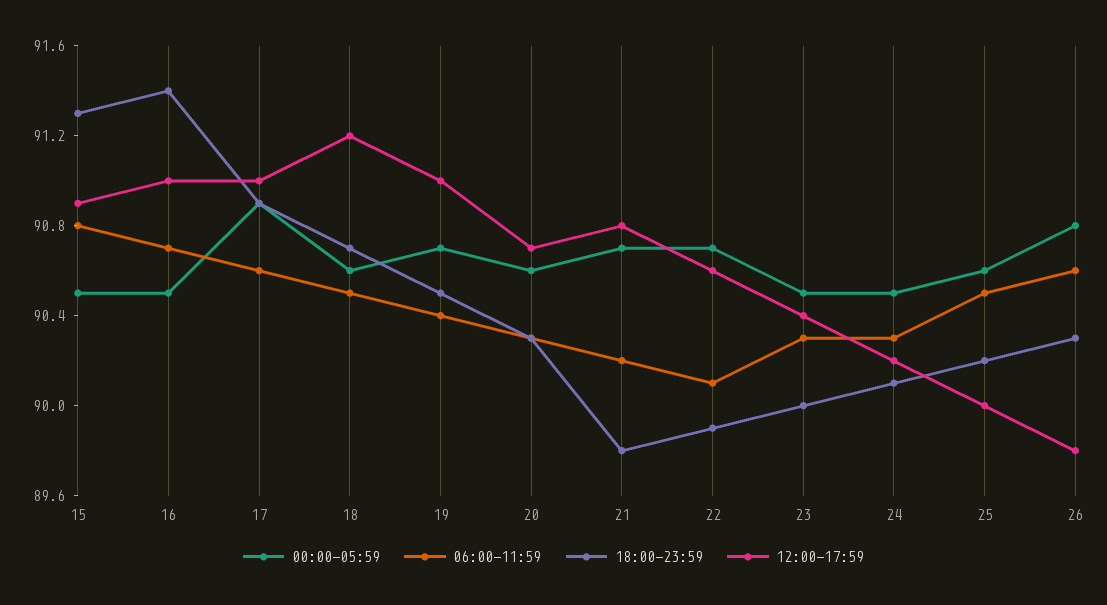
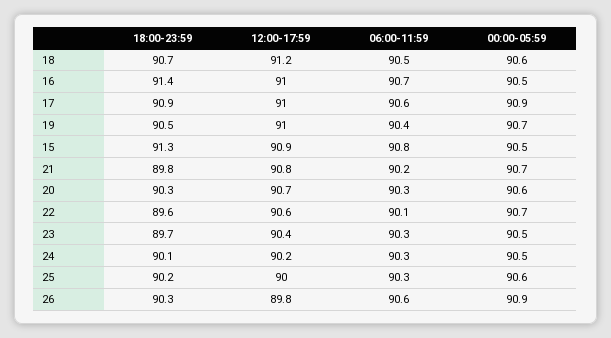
  {
    "00:00-05:59": {
      "15": 90.5,
      "16": 90.5,
      "17": 90.9,
      "18": 90.6,
      "19": 90.7,
      "20": 90.6,
      "21": 90.7,
      "22": 90.7,
      "23": 90.5,
      "24": 90.5,
      "25": 90.6,
-     "26": 90.8
+     "26": 90.9
    },
    "06:00-11:59": {
      "15": 90.8,
      "16": 90.7,
      "17": 90.6,
      "18": 90.5,
      "19": 90.4,
      "20": 90.3,
      "21": 90.2,
      "22": 90.1,
      "23": 90.3,
      "24": 90.3,
-     "25": 90.5,
+     "25": 90.3,
      "26": 90.6
    },
    "18:00-23:59": {
      "15": 91.3,
      "16": 91.4,
      "17": 90.9,
      "18": 90.7,
      "19": 90.5,
      "20": 90.3,
      "21": 89.8,
-     "22": 89.9,
+     "22": 89.6,
-     "23": 90,
+     "23": 89.7,
      "24": 90.1,
      "25": 90.2,
      "26": 90.3
    },
    "12:00-17:59": {
      "15": 90.9,
      "16": 91,
      "17": 91,
      "18": 91.2,
      "19": 91,
      "20": 90.7,
      "21": 90.8,
      "22": 90.6,
      "23": 90.4,
      "24": 90.2,
      "25": 90,
      "26": 89.8
    }
  }

